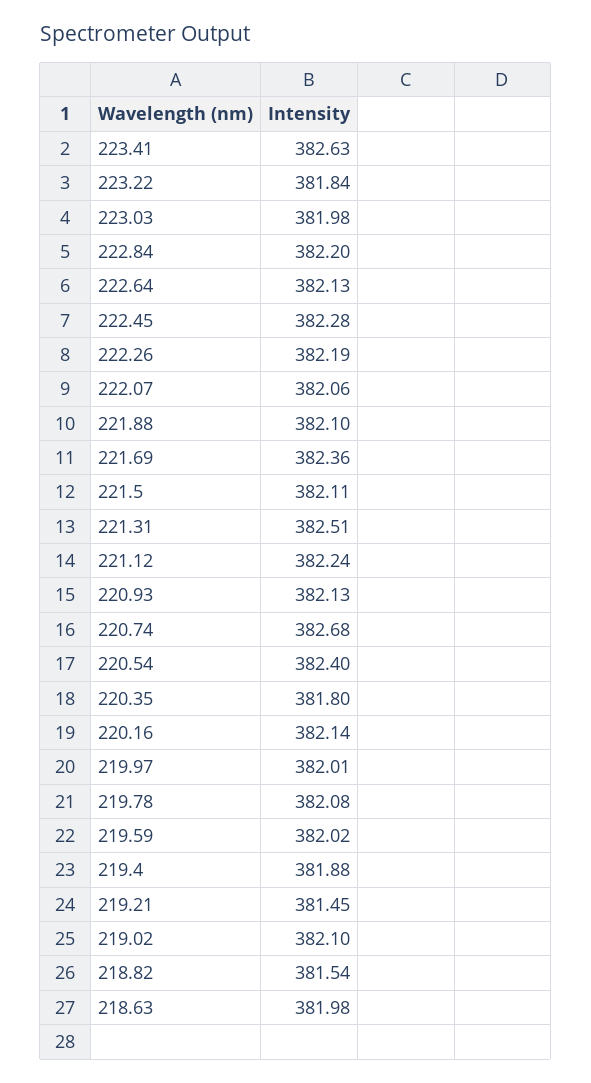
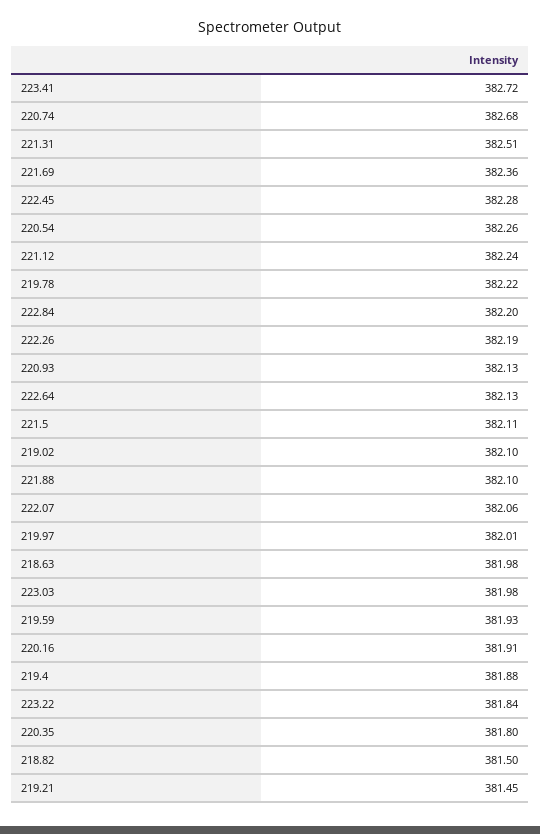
  {
-   "223.41": 382.63,
+   "223.41": 382.72,
    "223.22": 381.84,
    "223.03": 381.98,
    "222.84": 382.2,
    "222.64": 382.13,
    "222.45": 382.28,
    "222.26": 382.19,
    "222.07": 382.06,
    "221.88": 382.1,
    "221.69": 382.36,
    "221.5": 382.11,
    "221.31": 382.51,
    "221.12": 382.24,
    "220.93": 382.13,
    "220.74": 382.68,
-   "220.54": 382.4,
+   "220.54": 382.26,
    "220.35": 381.8,
-   "220.16": 382.14,
+   "220.16": 381.91,
    "219.97": 382.01,
-   "219.78": 382.08,
+   "219.78": 382.22,
-   "219.59": 382.02,
+   "219.59": 381.93,
    "219.4": 381.88,
    "219.21": 381.45,
    "219.02": 382.1,
-   "218.82": 381.54,
+   "218.82": 381.5,
    "218.63": 381.98
  }

